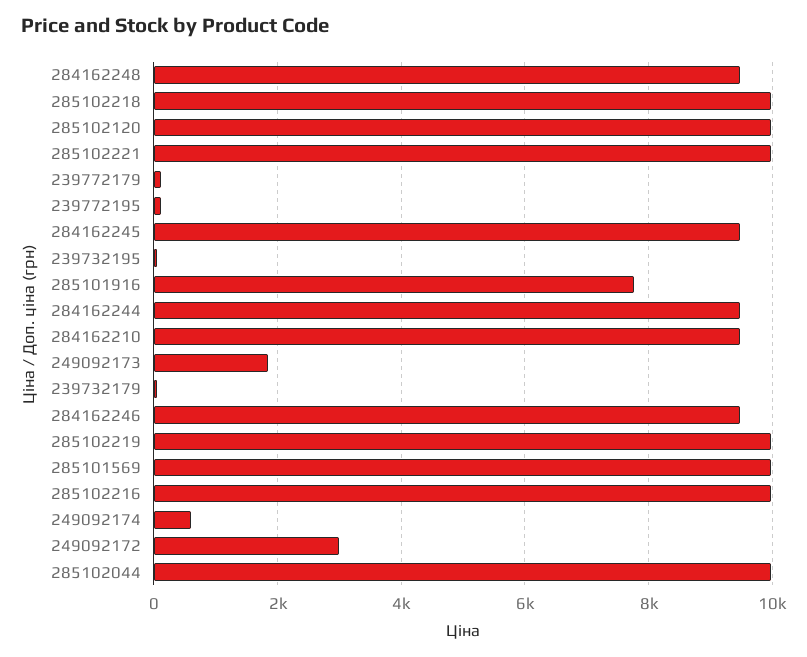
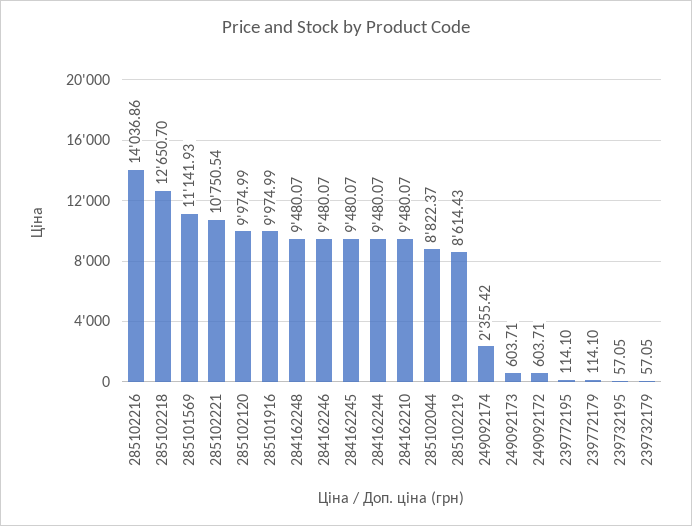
  {
    "284162248": 9480.07,
-   "285102218": 10000,
+   "285102218": 12650.7,
    "285102120": 9974.99,
-   "285102221": 10000,
+   "285102221": 10750.54,
    "239772179": 114.1,
    "239772195": 114.1,
    "284162245": 9480.07,
    "239732195": 57.05,
-   "285101916": 7800,
+   "285101916": 9974.99,
    "284162244": 9480.07,
    "284162210": 9480.07,
-   "249092173": 1800,
+   "249092173": 603.71,
    "239732179": 57.05,
    "284162246": 9480.07,
-   "285102219": 10000,
+   "285102219": 8614.43,
-   "285101569": 10000,
+   "285101569": 11141.93,
-   "285102216": 10000,
+   "285102216": 14036.86,
-   "249092174": 600,
+   "249092174": 2355.42,
-   "249092172": 3000,
+   "249092172": 603.71,
-   "285102044": 10000
+   "285102044": 8822.37
  }

